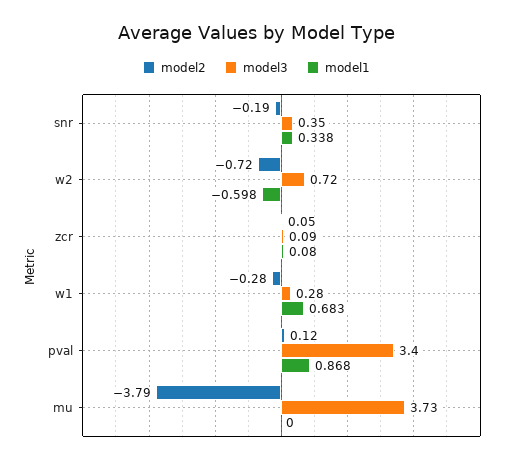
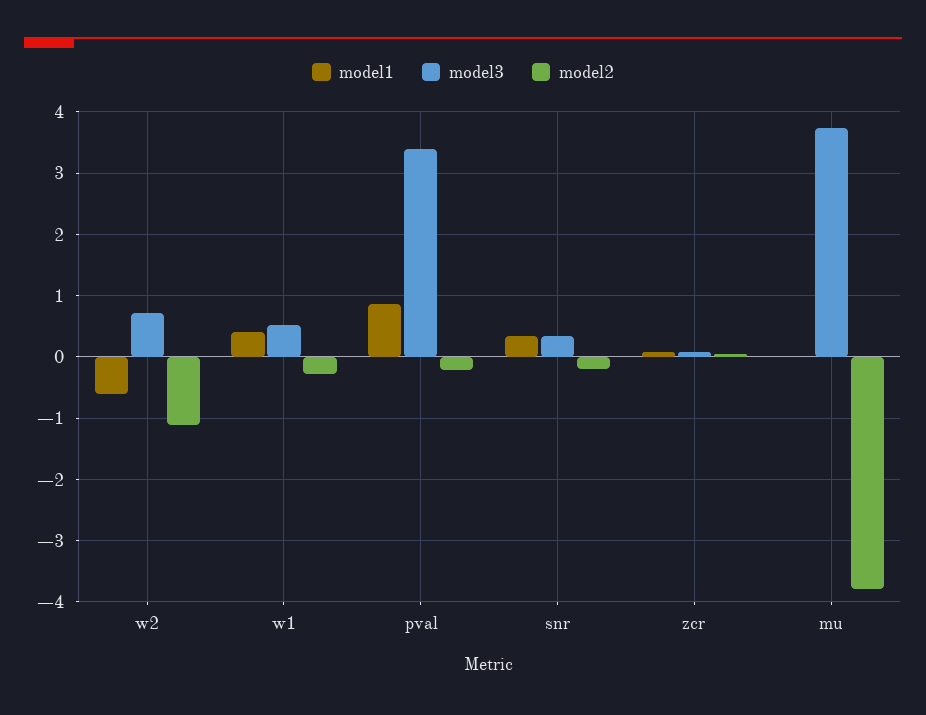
  {
    "model2": {
      "snr": -0.19,
-     "w2": -0.72,
+     "w2": -1.1,
      "zcr": 0.05,
      "w1": -0.28,
-     "pval": 0.12,
+     "pval": -0.2,
      "mu": -3.79
    },
    "model3": {
      "snr": 0.35,
      "w2": 0.72,
      "zcr": 0.09,
-     "w1": 0.28,
+     "w1": 0.5,
      "pval": 3.4,
      "mu": 3.73
    },
    "model1": {
      "snr": 0.338,
      "w2": -0.598,
      "zcr": 0.08,
-     "w1": 0.683,
+     "w1": 0.4,
      "pval": 0.868,
      "mu": 0
    }
  }

